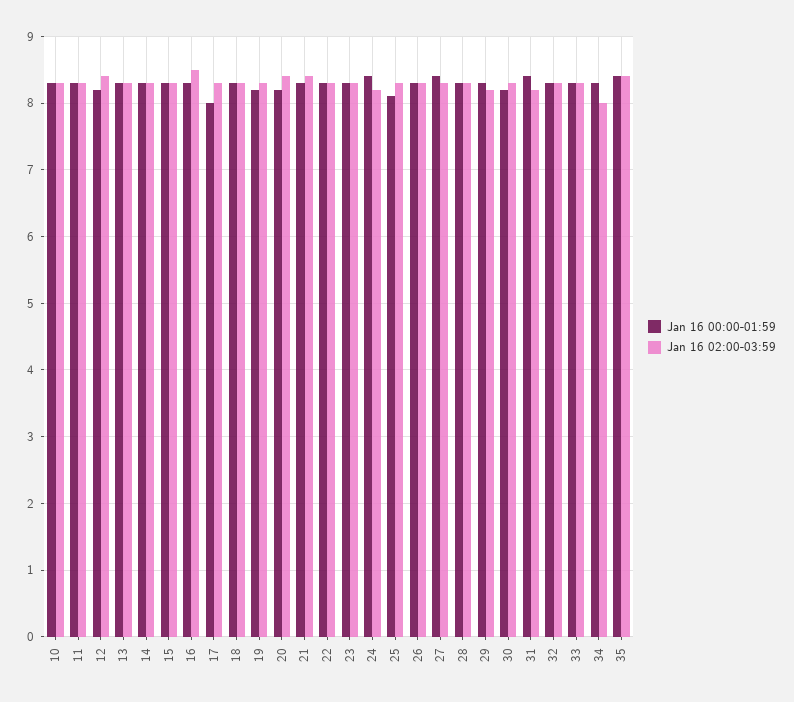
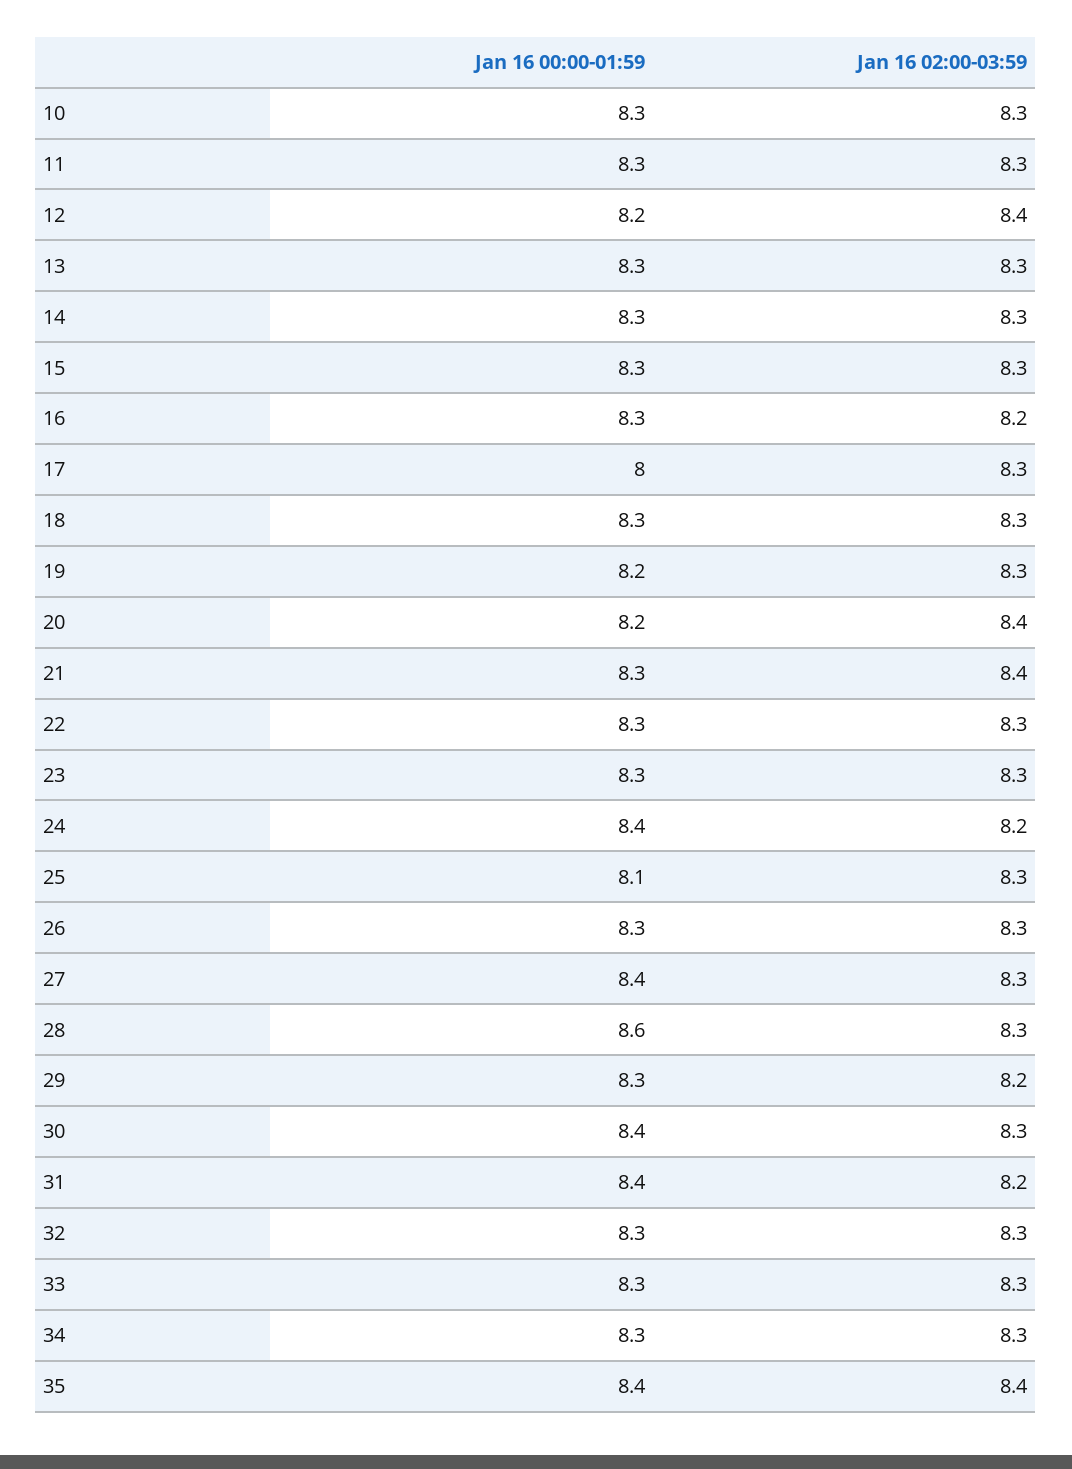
  {
    "Jan 16 00:00-01:59": {
      "10": 8.3,
      "11": 8.3,
      "12": 8.2,
      "13": 8.3,
      "14": 8.3,
      "15": 8.3,
      "16": 8.3,
      "17": 8,
      "18": 8.3,
      "19": 8.2,
      "20": 8.2,
      "21": 8.3,
      "22": 8.3,
      "23": 8.3,
      "24": 8.4,
      "25": 8.1,
      "26": 8.3,
      "27": 8.4,
-     "28": 8.3,
+     "28": 8.6,
      "29": 8.3,
-     "30": 8.2,
+     "30": 8.4,
      "31": 8.4,
      "32": 8.3,
      "33": 8.3,
      "34": 8.3,
      "35": 8.4
    },
    "Jan 16 02:00-03:59": {
      "10": 8.3,
      "11": 8.3,
      "12": 8.4,
      "13": 8.3,
      "14": 8.3,
      "15": 8.3,
-     "16": 8.5,
+     "16": 8.2,
      "17": 8.3,
      "18": 8.3,
      "19": 8.3,
      "20": 8.4,
      "21": 8.4,
      "22": 8.3,
      "23": 8.3,
      "24": 8.2,
      "25": 8.3,
      "26": 8.3,
      "27": 8.3,
      "28": 8.3,
      "29": 8.2,
      "30": 8.3,
      "31": 8.2,
      "32": 8.3,
      "33": 8.3,
-     "34": 8,
+     "34": 8.3,
      "35": 8.4
    }
  }

